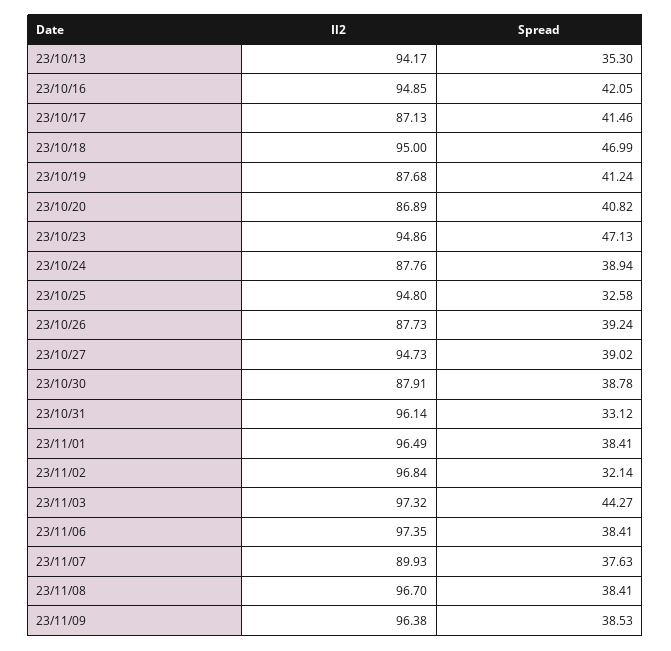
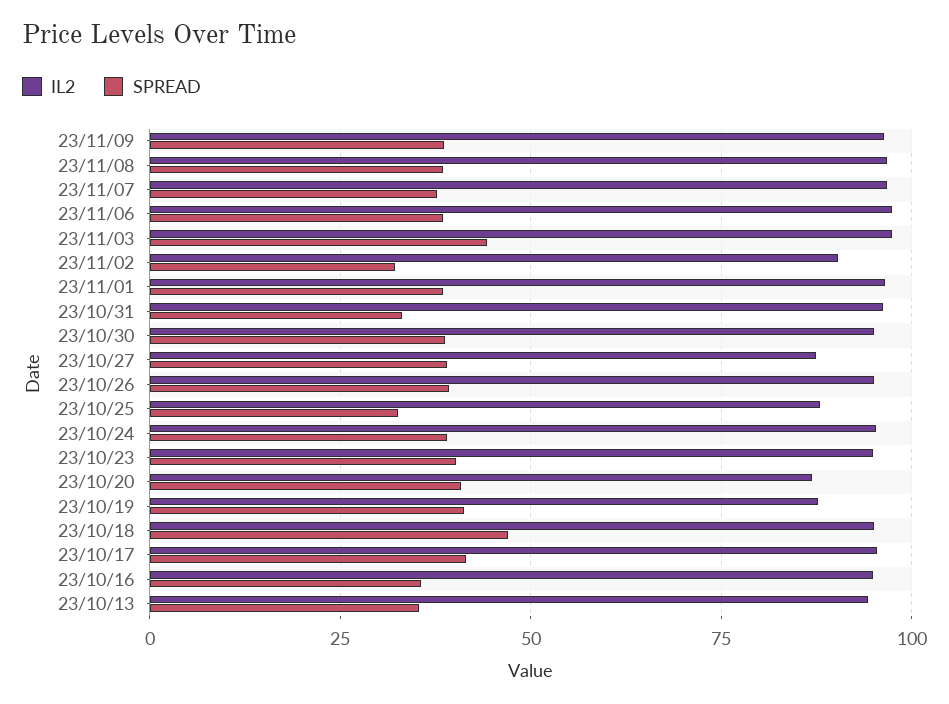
  {
    "Il2": {
      "23/10/13": 94.17,
      "23/10/16": 94.85,
-     "23/10/17": 87.13,
+     "23/10/17": 95,
      "23/10/18": 95,
      "23/10/19": 87.68,
      "23/10/20": 86.89,
      "23/10/23": 94.86,
-     "23/10/24": 87.76,
+     "23/10/24": 95,
-     "23/10/25": 94.8,
+     "23/10/25": 87.5,
-     "23/10/26": 87.73,
+     "23/10/26": 95,
-     "23/10/27": 94.73,
+     "23/10/27": 87.5,
-     "23/10/30": 87.91,
+     "23/10/30": 95,
      "23/10/31": 96.14,
      "23/11/01": 96.49,
-     "23/11/02": 96.84,
+     "23/11/02": 90,
      "23/11/03": 97.32,
      "23/11/06": 97.35,
-     "23/11/07": 89.93,
+     "23/11/07": 97.5,
      "23/11/08": 96.7,
      "23/11/09": 96.38
    },
    "Spread": {
      "23/10/13": 35.3,
-     "23/10/16": 42.05,
+     "23/10/16": 35,
      "23/10/17": 41.46,
      "23/10/18": 46.99,
      "23/10/19": 41.24,
      "23/10/20": 40.82,
-     "23/10/23": 47.13,
+     "23/10/23": 40,
      "23/10/24": 38.94,
      "23/10/25": 32.58,
      "23/10/26": 39.24,
      "23/10/27": 39.02,
      "23/10/30": 38.78,
      "23/10/31": 33.12,
      "23/11/01": 38.41,
      "23/11/02": 32.14,
      "23/11/03": 44.27,
      "23/11/06": 38.41,
      "23/11/07": 37.63,
      "23/11/08": 38.41,
      "23/11/09": 38.53
    }
  }

